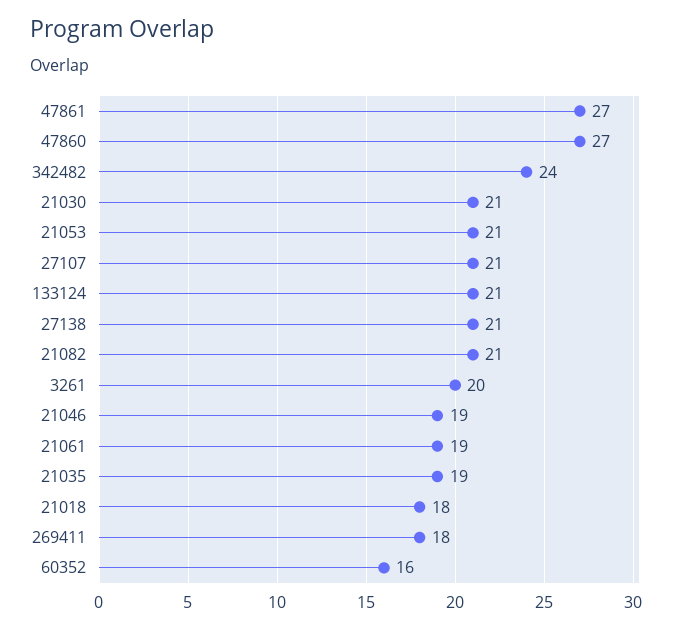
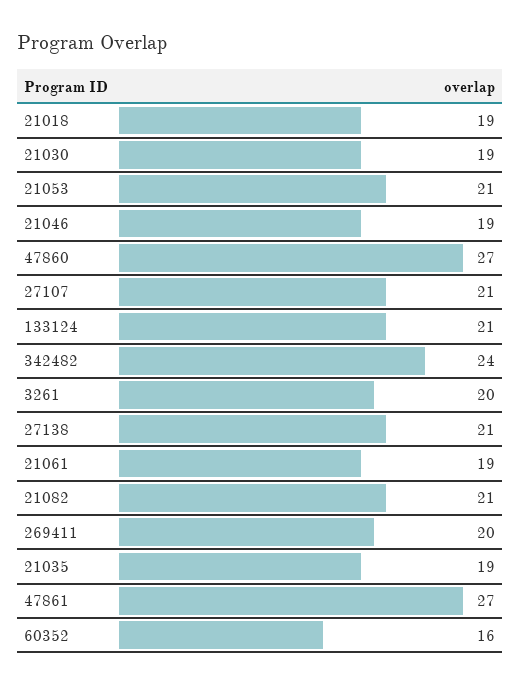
  {
    "47861": 27,
    "47860": 27,
    "342482": 24,
-   "21030": 21,
+   "21030": 19,
    "21053": 21,
    "27107": 21,
    "133124": 21,
    "27138": 21,
    "21082": 21,
    "3261": 20,
    "21046": 19,
    "21061": 19,
    "21035": 19,
-   "21018": 18,
+   "21018": 19,
-   "269411": 18,
+   "269411": 20,
    "60352": 16
  }

